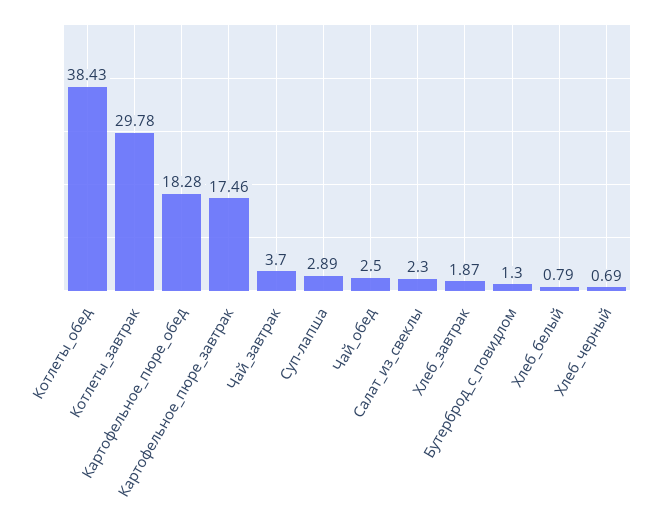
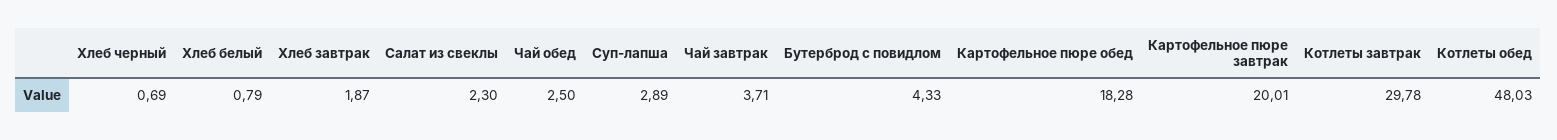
  {
-   "Котлеты_обед": 38.43,
+   "Котлеты_обед": 48.03,
    "Котлеты_завтрак": 29.78,
    "Картофельное_пюре_обед": 18.28,
-   "Картофельное_пюре_завтрак": 17.46,
+   "Картофельное_пюре_завтрак": 20.01,
-   "Чай_завтрак": 3.7,
+   "Чай_завтрак": 3.71,
    "Суп-лапша": 2.89,
    "Чай_обед": 2.5,
    "Салат_из_свеклы": 2.3,
    "Хлеб_завтрак": 1.87,
-   "Бутерброд_с_повидлом": 1.3,
+   "Бутерброд_с_повидлом": 4.33,
    "Хлеб_белый": 0.79,
    "Хлеб_черный": 0.69
  }

